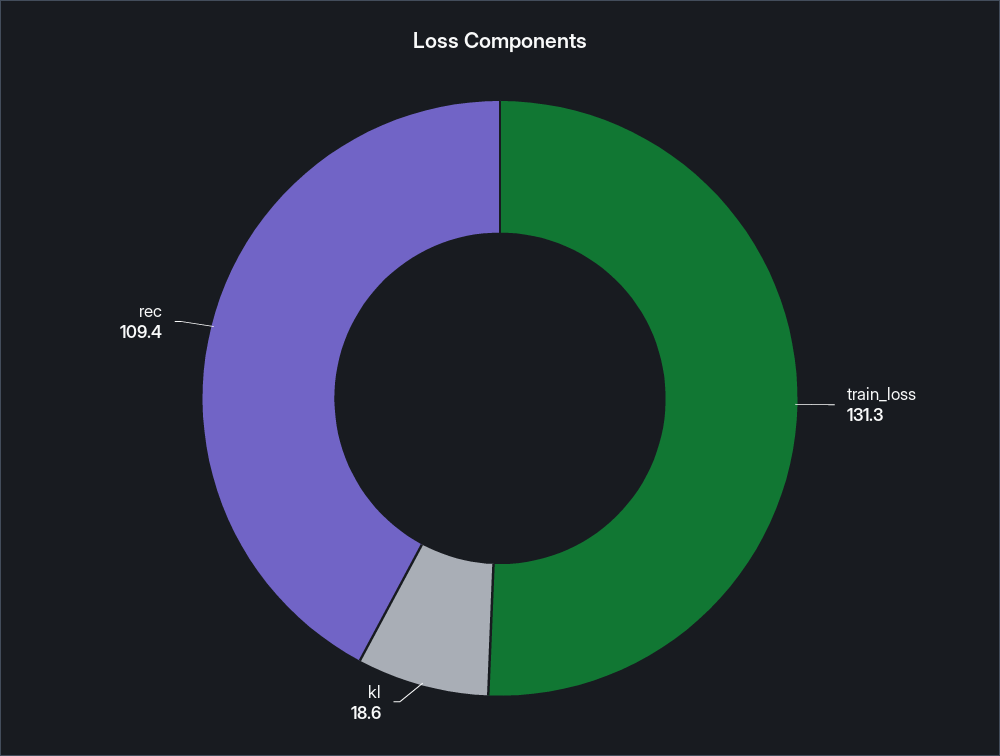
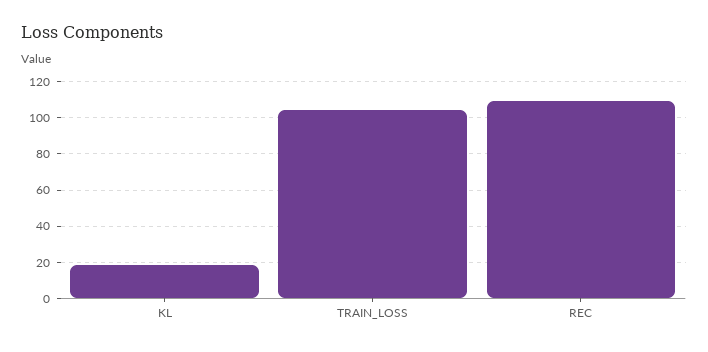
  {
-   "train_loss": 131.3,
+   "train_loss": 105,
    "kl": 18.6,
    "rec": 109.4
  }

